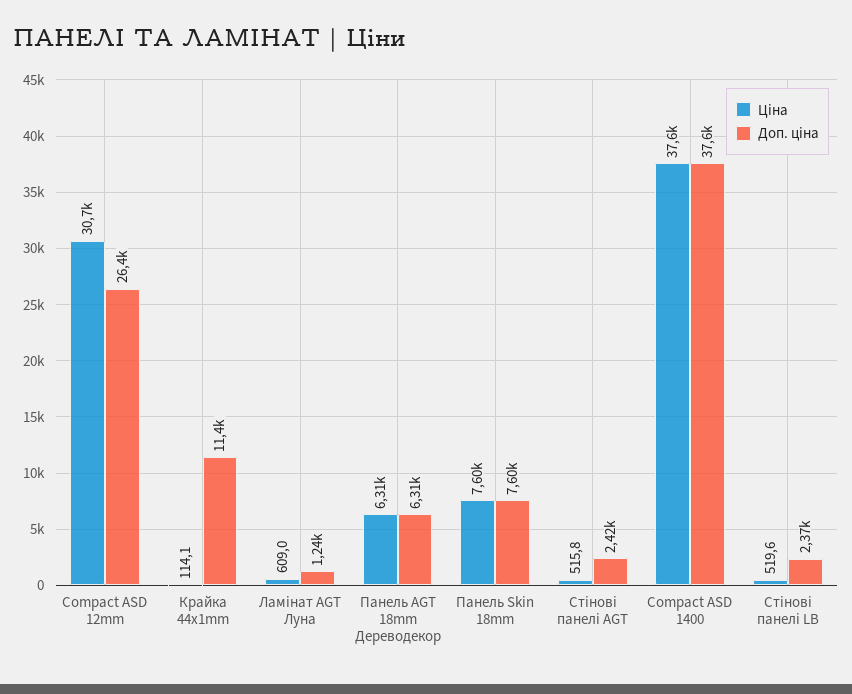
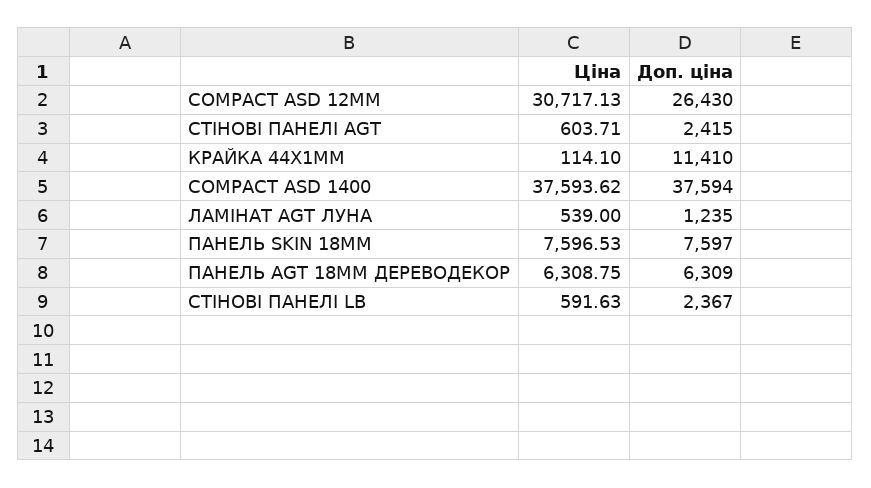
  {
    "Ціна": {
      "Compact ASD 12mm": 30717.13,
      "Крайка 44x1mm": 114.1,
-     "Ламінат AGT Луна": 609,
+     "Ламінат AGT Луна": 539,
      "Панель AGT 18mm Дереводекор": 6308.75,
      "Панель Skin 18mm": 7596.53,
-     "Стінові панелі AGT": 515.8,
+     "Стінові панелі AGT": 603.71,
      "Compact ASD 1400": 37593.62,
-     "Стінові панелі LB": 519.6
+     "Стінові панелі LB": 591.63
    },
    "Доп. ціна": {
      "Compact ASD 12mm": 26430,
      "Крайка 44x1mm": 11410,
      "Ламінат AGT Луна": 1235,
      "Панель AGT 18mm Дереводекор": 6309,
      "Панель Skin 18mm": 7597,
      "Стінові панелі AGT": 2415,
      "Compact ASD 1400": 37594,
      "Стінові панелі LB": 2367
    }
  }

